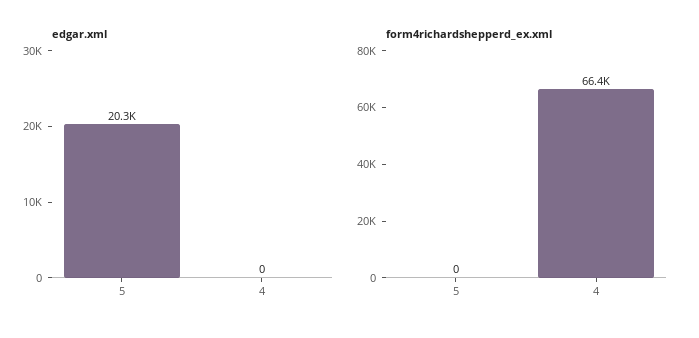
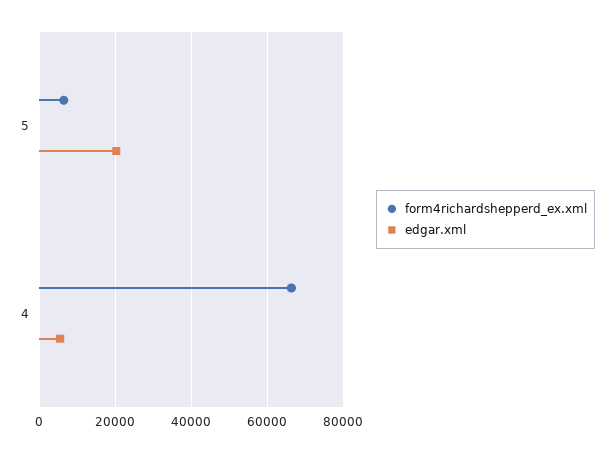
  {
    "edgar.xml": {
      "5": 20300,
-     "4": 0
+     "4": 6000
    },
    "form4richardshepperd_ex.xml": {
-     "5": 0,
+     "5": 6000,
      "4": 66400
    }
  }

